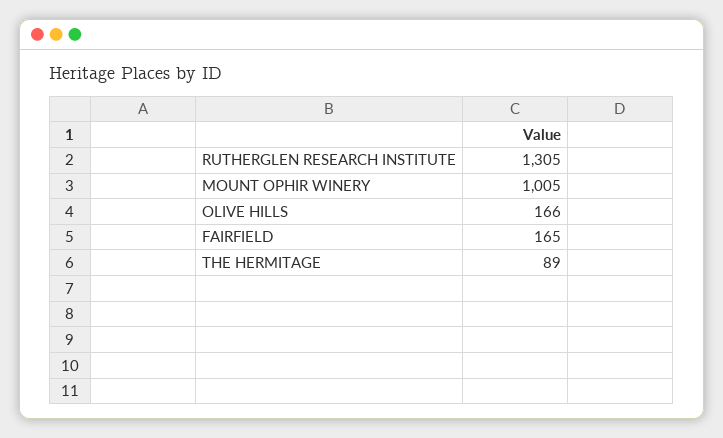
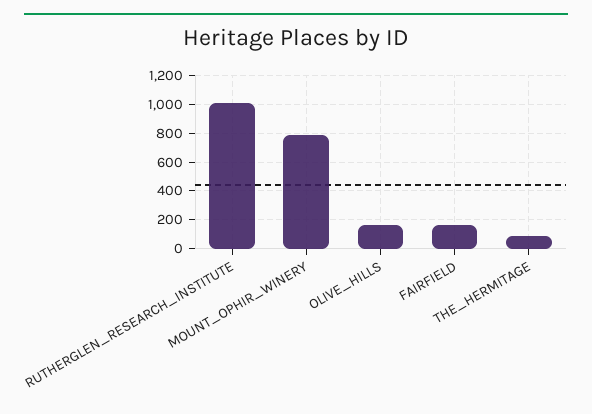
  {
-   "RUTHERGLEN RESEARCH INSTITUTE": 1305,
+   "RUTHERGLEN RESEARCH INSTITUTE": 1000,
-   "MOUNT OPHIR WINERY": 1005,
+   "MOUNT OPHIR WINERY": 800,
    "OLIVE HILLS": 166,
    "FAIRFIELD": 165,
    "THE HERMITAGE": 89
  }

